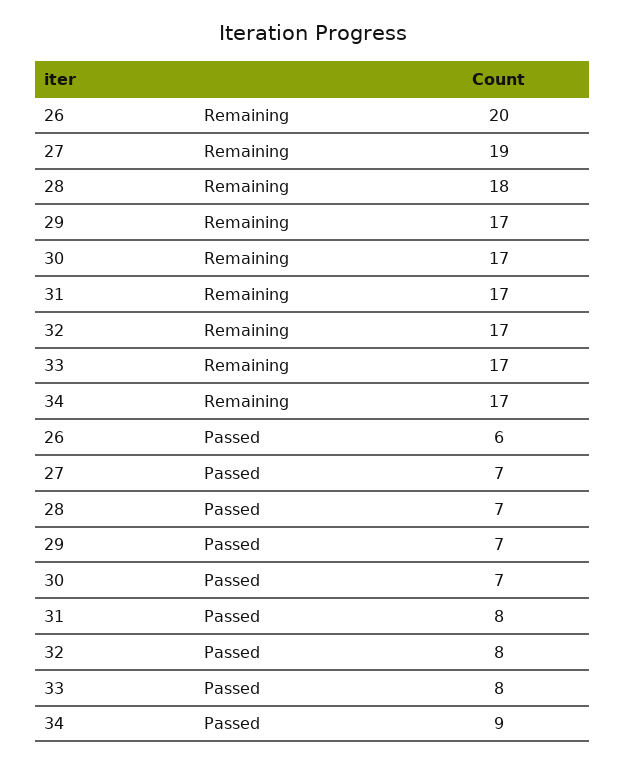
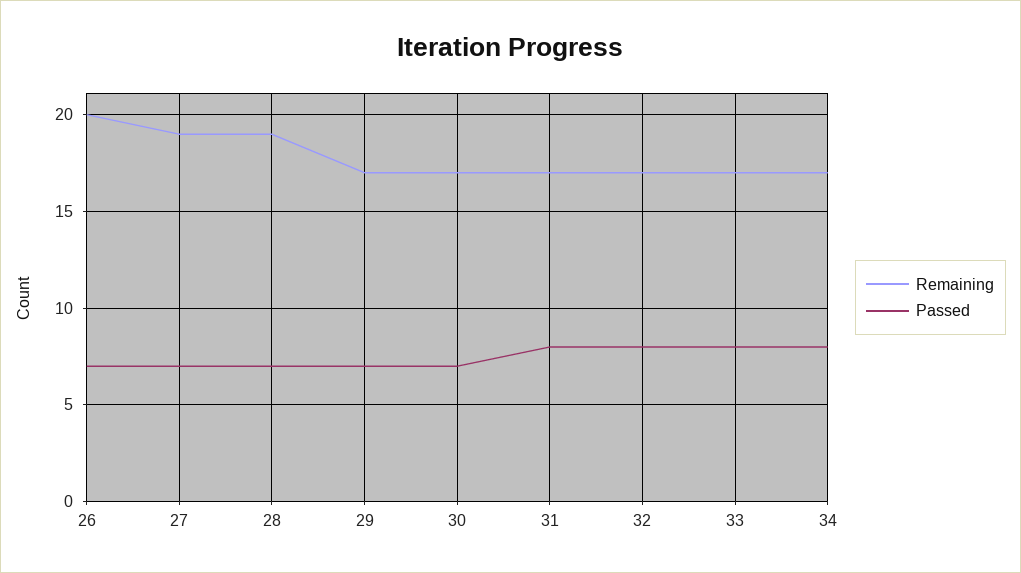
  {
    "Remaining": {
      "26": 20,
      "27": 19,
-     "28": 18,
+     "28": 19,
      "29": 17,
      "30": 17,
      "31": 17,
      "32": 17,
      "33": 17,
      "34": 17
    },
    "Passed": {
-     "26": 6,
+     "26": 7,
      "27": 7,
      "28": 7,
      "29": 7,
      "30": 7,
      "31": 8,
      "32": 8,
      "33": 8,
-     "34": 9
+     "34": 8
    }
  }

